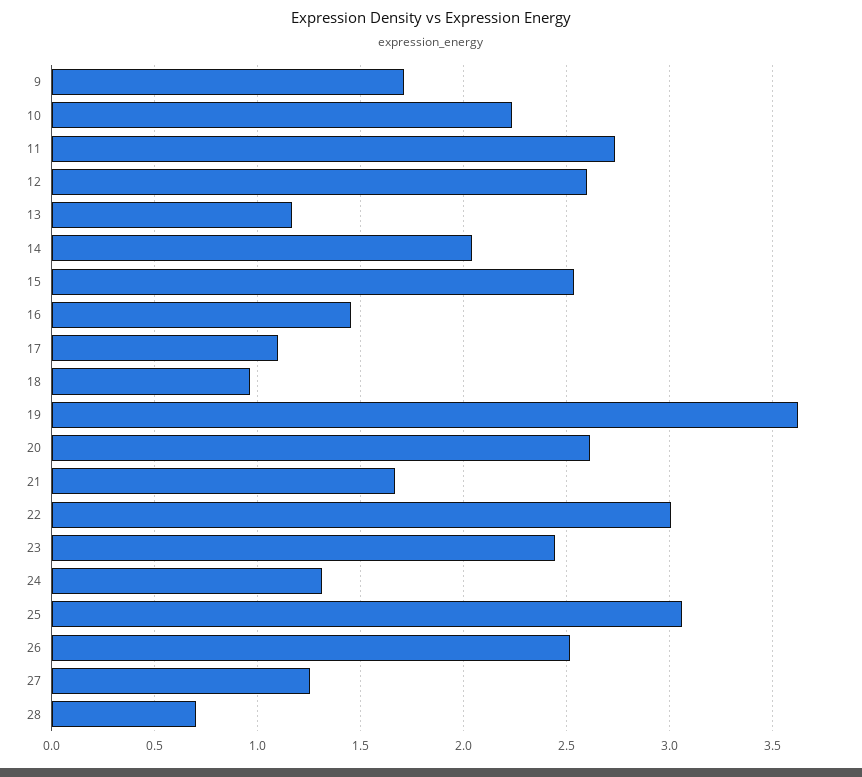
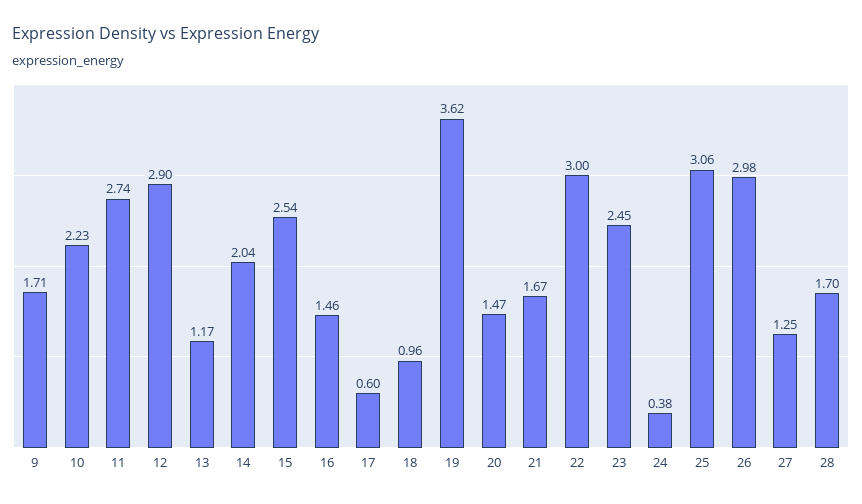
  {
    "9": 1.71,
    "10": 2.23,
    "11": 2.74,
-   "12": 2.6,
+   "12": 2.9,
    "13": 1.17,
    "14": 2.04,
    "15": 2.54,
    "16": 1.46,
-   "17": 1.1,
+   "17": 0.6,
    "18": 0.96,
    "19": 3.62,
-   "20": 2.6,
+   "20": 1.47,
    "21": 1.67,
    "22": 3,
    "23": 2.45,
-   "24": 1.3,
+   "24": 0.38,
    "25": 3.06,
-   "26": 2.5,
+   "26": 2.98,
    "27": 1.25,
-   "28": 0.7
+   "28": 1.7
  }

